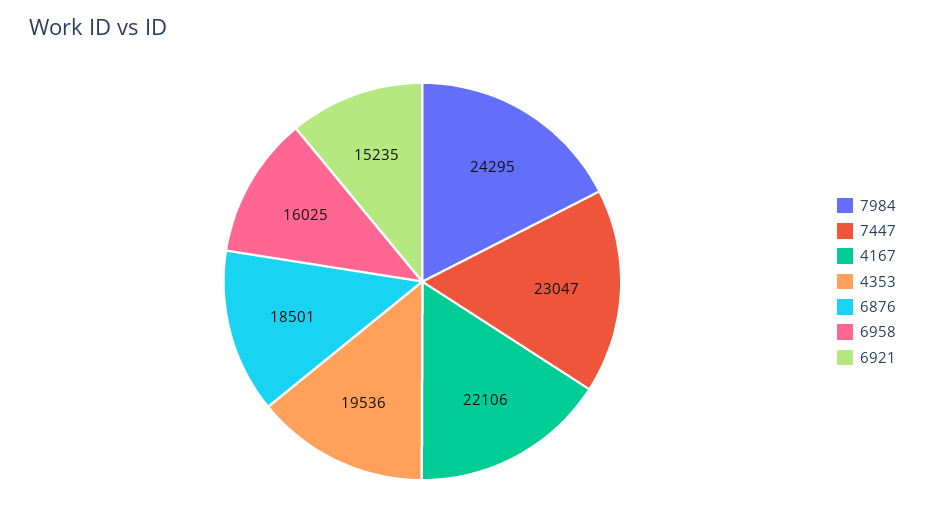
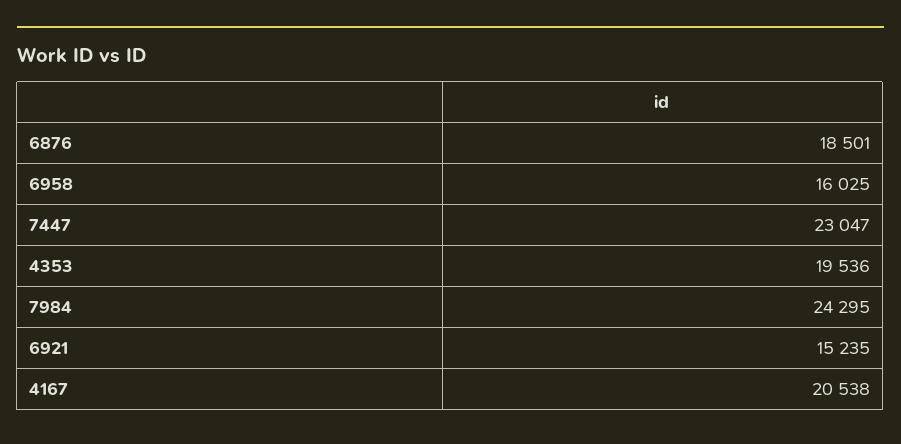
  {
    "7984": 24295,
    "7447": 23047,
-   "4167": 22106,
+   "4167": 20538,
    "4353": 19536,
    "6876": 18501,
    "6958": 16025,
    "6921": 15235
  }

